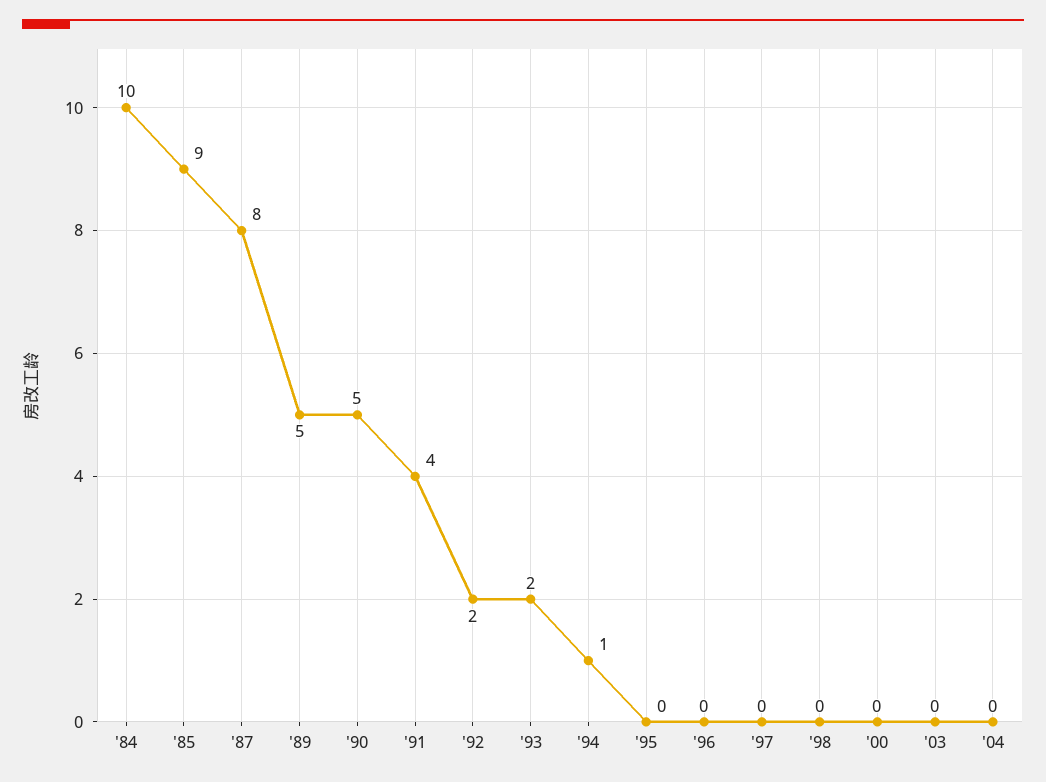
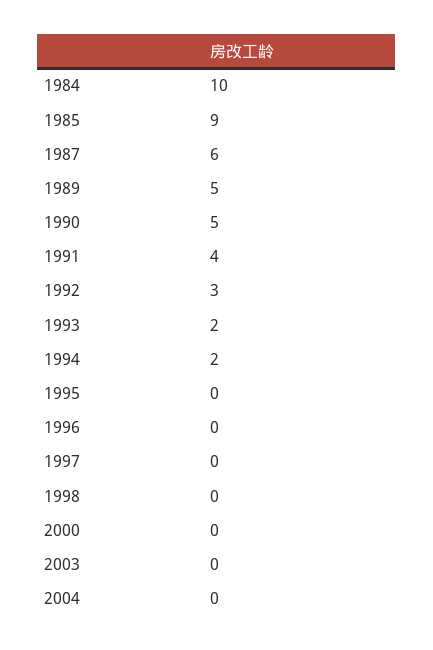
  {
    "'84": 10,
    "'85": 9,
-   "'87": 8,
+   "'87": 6,
    "'89": 5,
    "'90": 5,
    "'91": 4,
-   "'92": 2,
+   "'92": 3,
    "'93": 2,
-   "'94": 1,
+   "'94": 2,
    "'95": 0,
    "'96": 0,
    "'97": 0,
    "'98": 0,
    "'00": 0,
    "'03": 0,
    "'04": 0
  }

